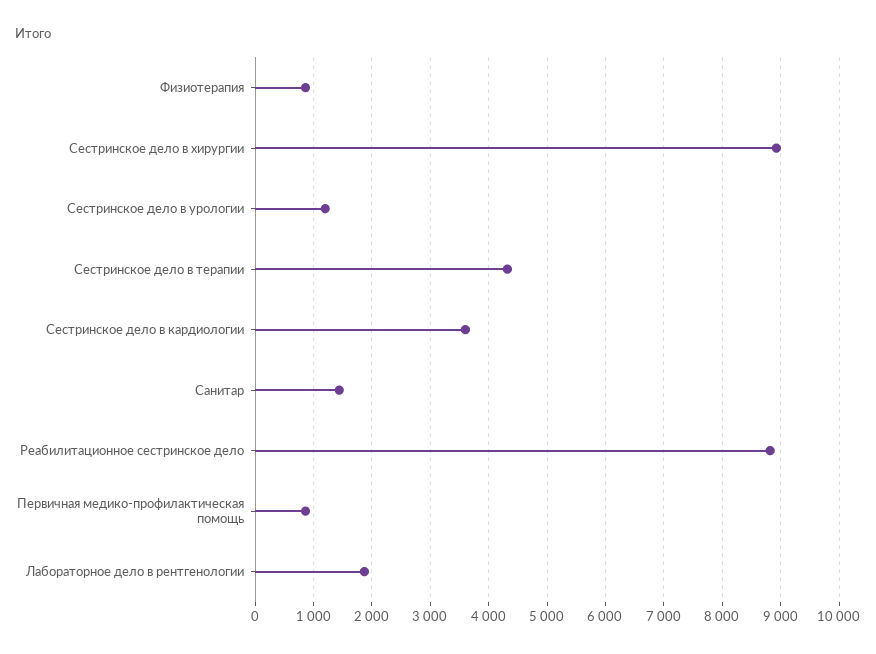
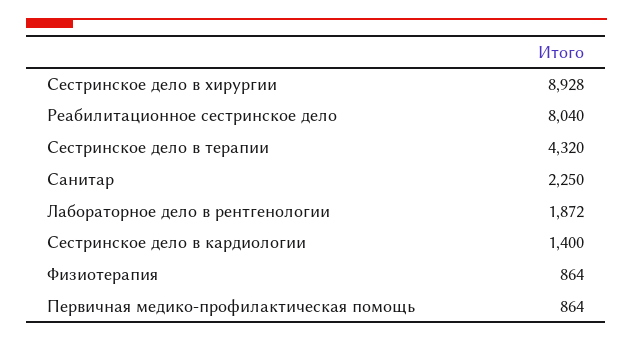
  {
    "Физиотерапия": 864,
    "Сестринское дело в хирургии": 8928,
-   "Сестринское дело в урологии": 1200,
    "Сестринское дело в терапии": 4320,
-   "Сестринское дело в кардиологии": 3600,
+   "Сестринское дело в кардиологии": 1400,
-   "Санитар": 1400,
+   "Санитар": 2250,
-   "Реабилитационное сестринское дело": 8800,
+   "Реабилитационное сестринское дело": 8040,
    "Первичная медико-профилактическая помощь": 864,
    "Лабораторное дело в рентгенологии": 1872
  }

